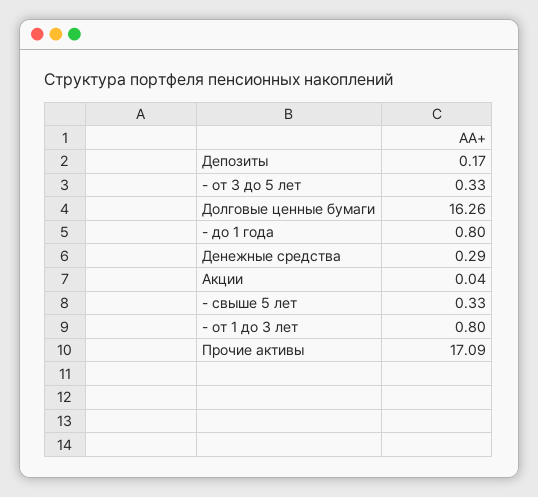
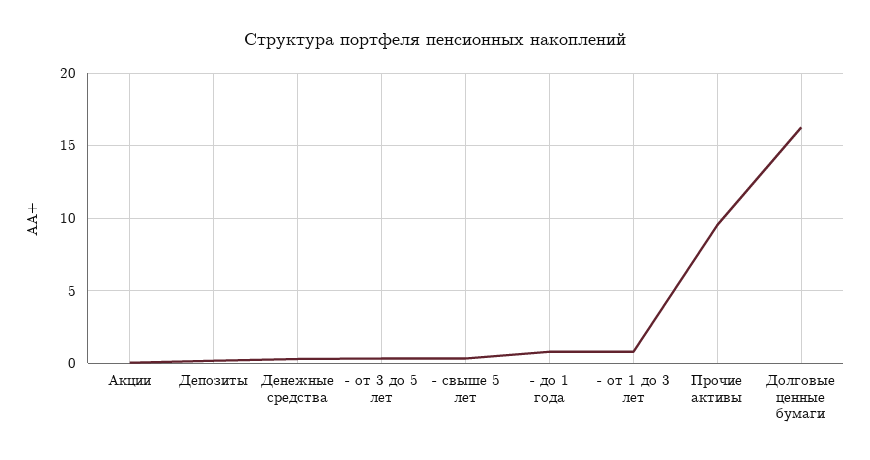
  {
    "Депозиты": 0.17,
    "- от 3 до 5 лет": 0.33,
    "Долговые ценные бумаги": 16.26,
    "- до 1 года": 0.8,
    "Денежные средства": 0.29,
    "Акции": 0.04,
    "- свыше 5 лет": 0.33,
    "- от 1 до 3 лет": 0.8,
-   "Прочие активы": 17.09
+   "Прочие активы": 9.5
  }

